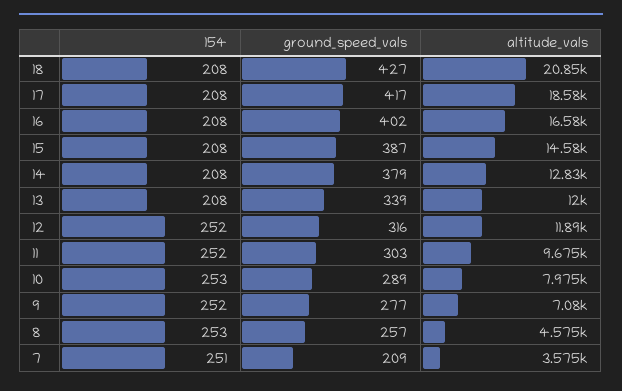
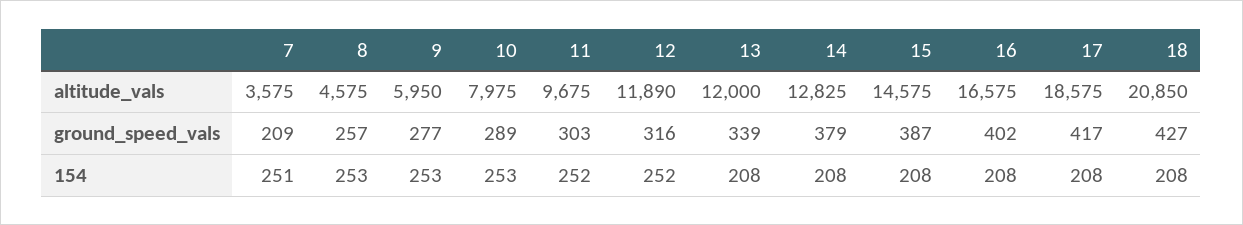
  {
    "154": {
      "18": 208,
      "17": 208,
      "16": 208,
      "15": 208,
      "14": 208,
      "13": 208,
      "12": 252,
      "11": 252,
      "10": 253,
-     "9": 252,
+     "9": 253,
      "8": 253,
      "7": 251
    },
    "ground_speed_vals": {
      "18": 427,
      "17": 417,
      "16": 402,
      "15": 387,
      "14": 379,
      "13": 339,
      "12": 316,
      "11": 303,
      "10": 289,
      "9": 277,
      "8": 257,
      "7": 209
    },
    "altitude_vals": {
      "18": 20850,
      "17": 18575,
      "16": 16575,
      "15": 14575,
      "14": 12825,
      "13": 12000,
      "12": 11890,
      "11": 9675,
      "10": 7975,
-     "9": 7080,
+     "9": 5950,
      "8": 4575,
      "7": 3575
    }
  }

